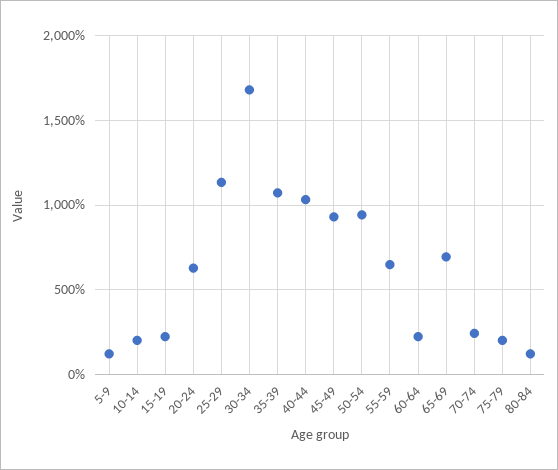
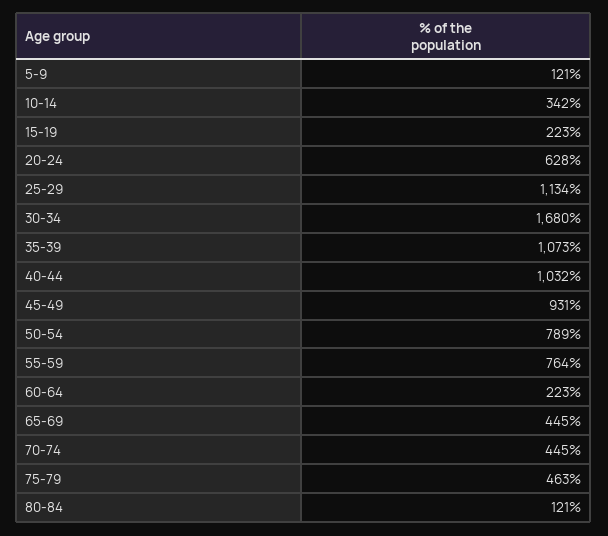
  {
    "5-9": 121,
-   "10-14": 200,
+   "10-14": 342,
    "15-19": 223,
    "20-24": 628,
    "25-29": 1134,
    "30-34": 1680,
    "35-39": 1073,
    "40-44": 1032,
    "45-49": 931,
-   "50-54": 950,
+   "50-54": 789,
-   "55-59": 650,
+   "55-59": 764,
    "60-64": 223,
-   "65-69": 700,
+   "65-69": 445,
-   "70-74": 250,
+   "70-74": 445,
-   "75-79": 200,
+   "75-79": 463,
    "80-84": 121
  }

